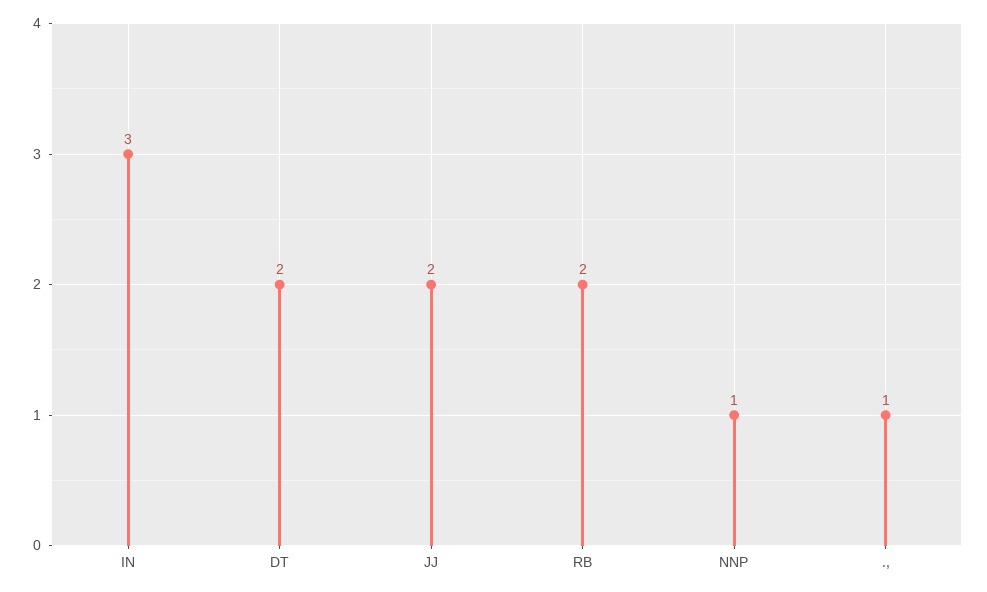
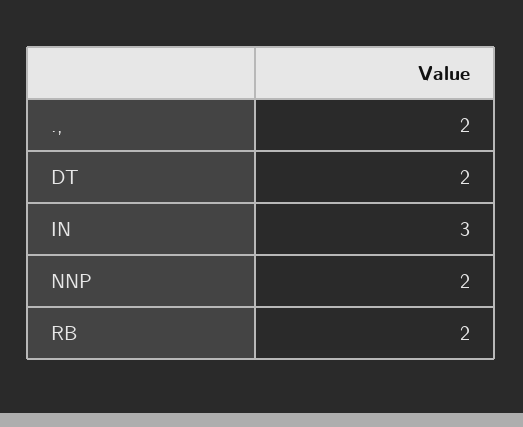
  {
    "IN": 3,
    "DT": 2,
-   "JJ": 2,
    "RB": 2,
-   "NNP": 1,
+   "NNP": 2,
-   ".,": 1
+   ".,": 2
  }

